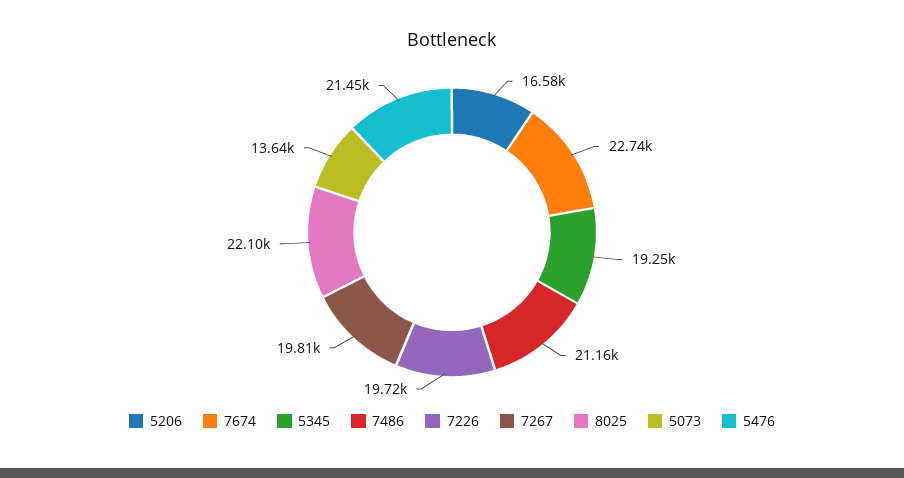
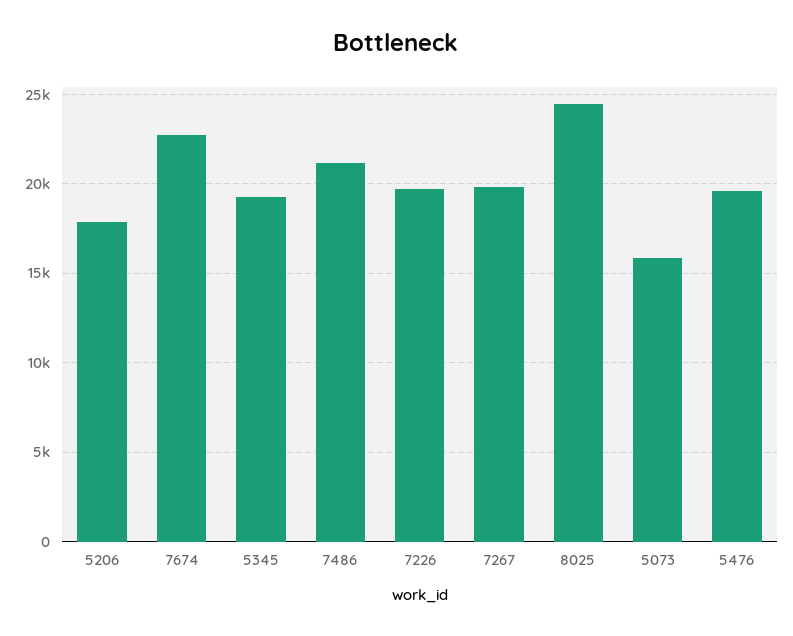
  {
-   "5206": 16580,
+   "5206": 18000,
    "7674": 22740,
    "5345": 19250,
    "7486": 21160,
    "7226": 19720,
    "7267": 19810,
-   "8025": 22100,
+   "8025": 24500,
-   "5073": 13640,
+   "5073": 16000,
-   "5476": 21450
+   "5476": 19500
  }

